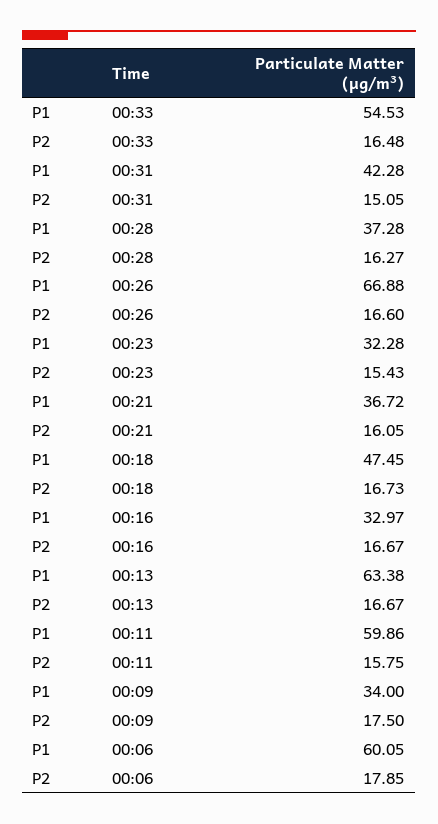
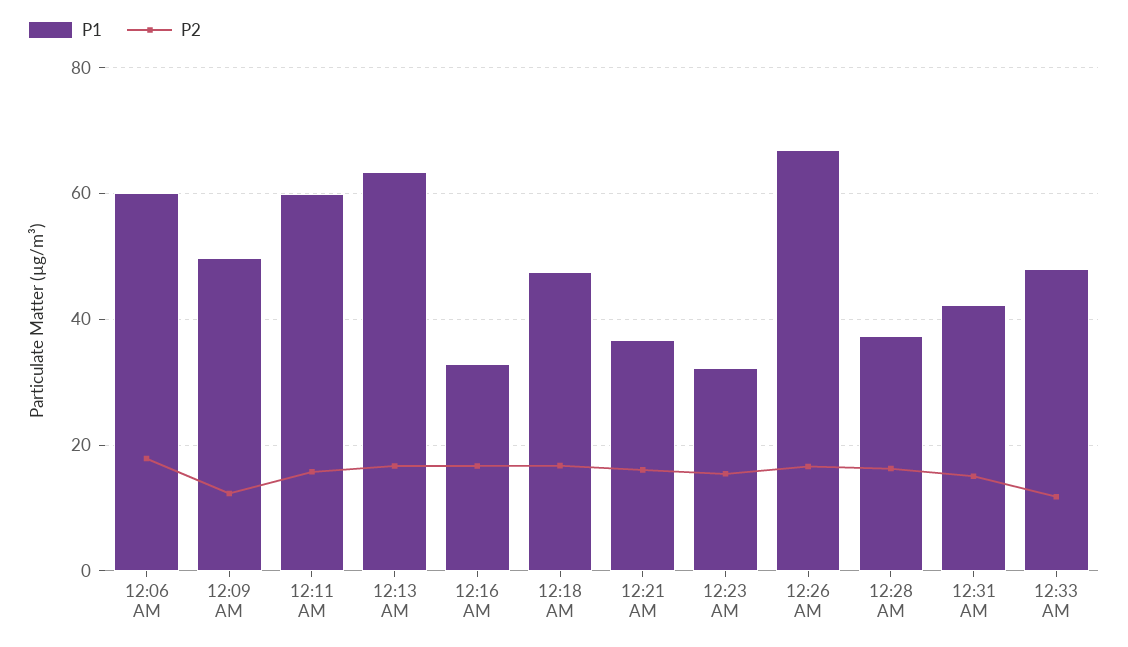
  {
    "P1": {
-     "00:33": 54.53,
+     "00:33": 48,
      "00:31": 42.28,
      "00:28": 37.28,
      "00:26": 66.88,
      "00:23": 32.28,
      "00:21": 36.72,
      "00:18": 47.45,
      "00:16": 32.97,
      "00:13": 63.38,
      "00:11": 59.86,
-     "00:09": 34,
+     "00:09": 50,
      "00:06": 60.05
    },
    "P2": {
-     "00:33": 16.48,
+     "00:33": 12,
      "00:31": 15.05,
      "00:28": 16.27,
      "00:26": 16.6,
      "00:23": 15.43,
      "00:21": 16.05,
      "00:18": 16.73,
      "00:16": 16.67,
      "00:13": 16.67,
      "00:11": 15.75,
-     "00:09": 17.5,
+     "00:09": 12,
      "00:06": 17.85
    }
  }

